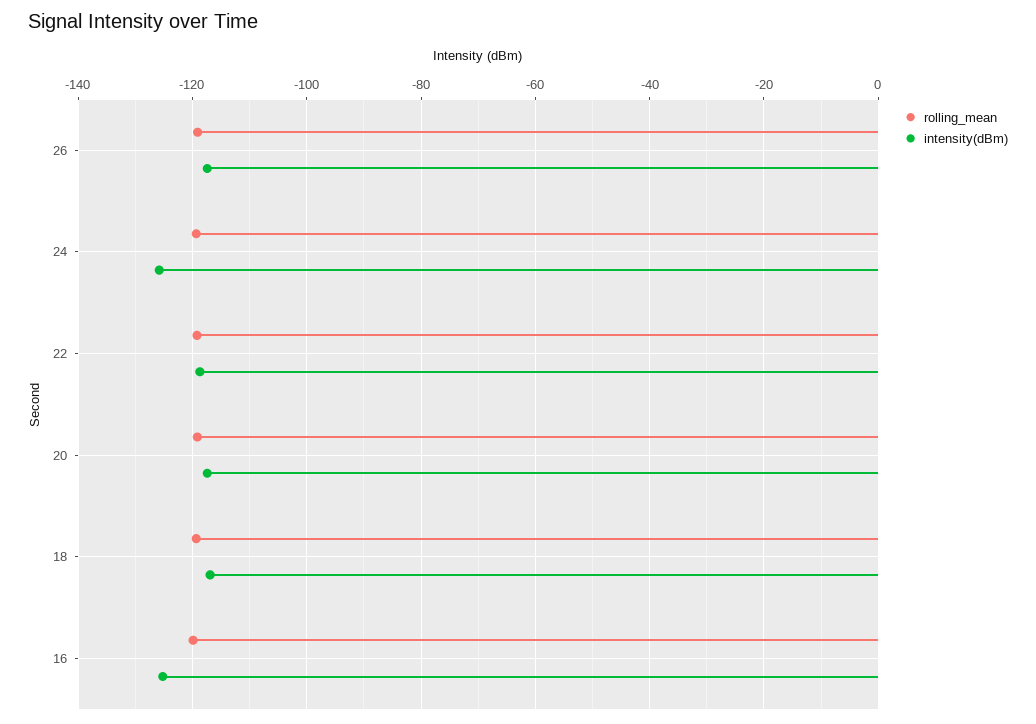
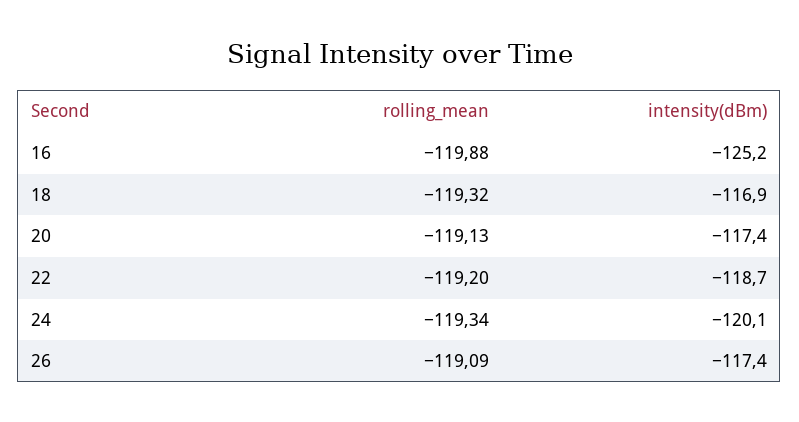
  {
    "rolling_mean": {
      "26": -119.09,
      "24": -119.34,
      "22": -119.2,
      "20": -119.13,
      "18": -119.32,
      "16": -119.88
    },
    "intensity(dBm)": {
      "26": -117.4,
-     "24": -126,
+     "24": -120.1,
      "22": -118.7,
      "20": -117.4,
      "18": -116.9,
      "16": -125.2
    }
  }

